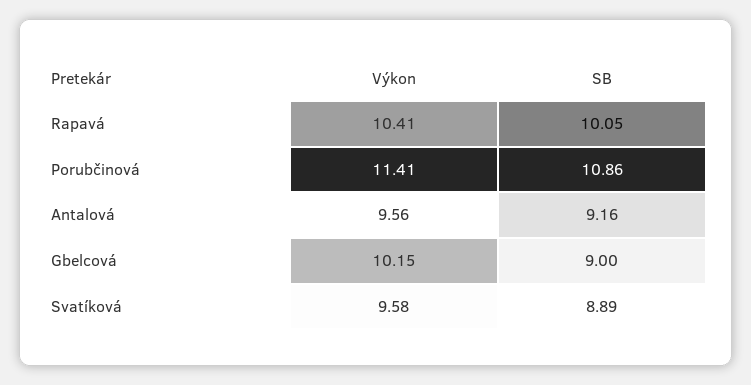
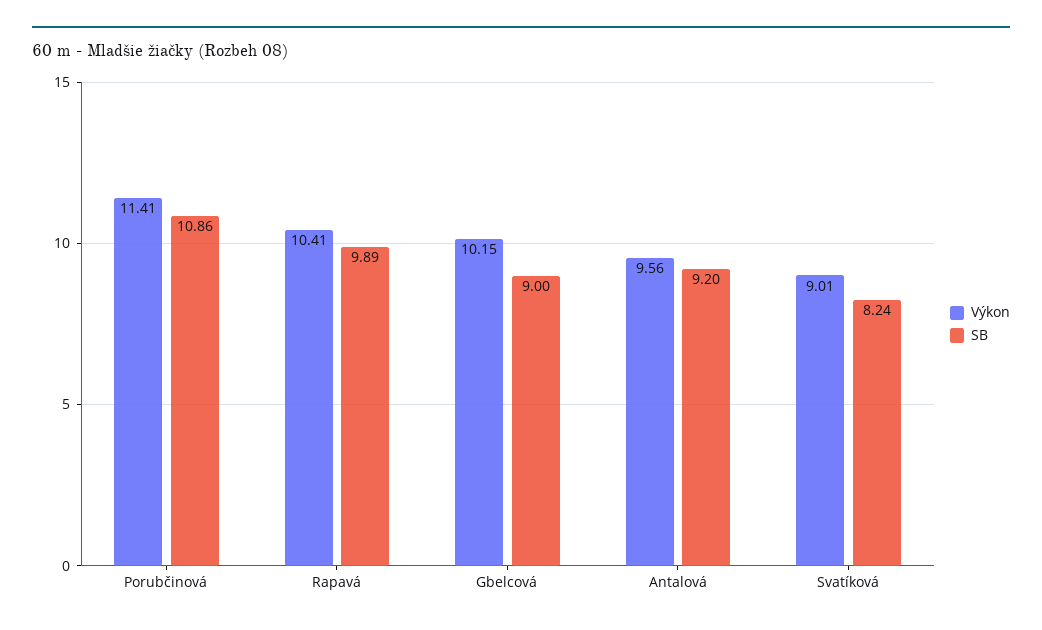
  {
    "Výkon": {
      "Rapavá": 10.41,
      "Porubčinová": 11.41,
      "Antalová": 9.56,
      "Gbelcová": 10.15,
-     "Svatíková": 9.58
+     "Svatíková": 9.01
    },
    "SB": {
-     "Rapavá": 10.05,
+     "Rapavá": 9.89,
      "Porubčinová": 10.86,
-     "Antalová": 9.16,
+     "Antalová": 9.2,
      "Gbelcová": 9,
-     "Svatíková": 8.89
+     "Svatíková": 8.24
    }
  }

